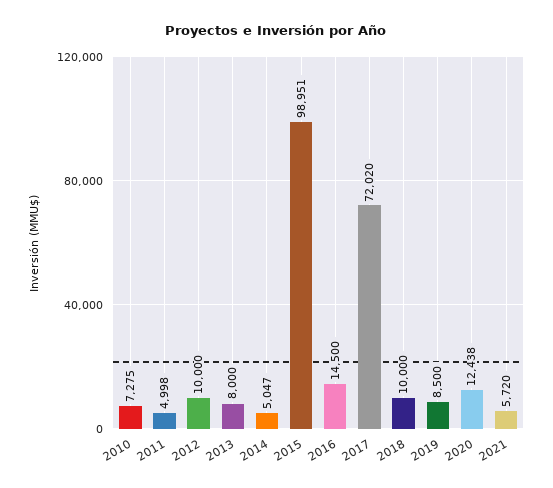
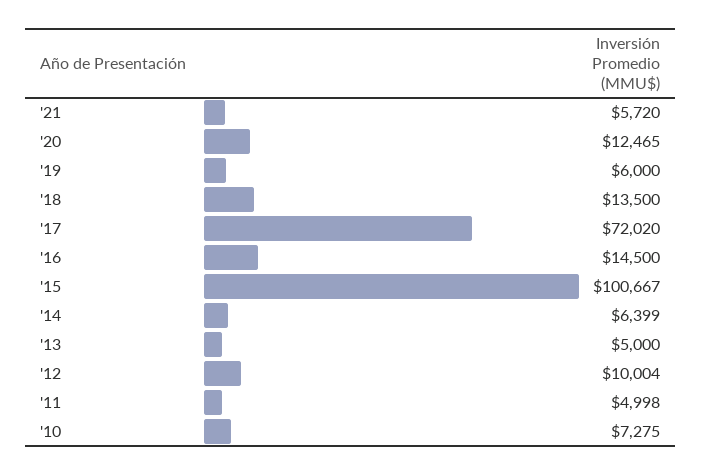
  {
    "2010": 7275,
    "2011": 4998,
-   "2012": 10000,
+   "2012": 10004,
-   "2013": 8000,
+   "2013": 5000,
-   "2014": 5047,
+   "2014": 6399,
-   "2015": 98951,
+   "2015": 100667,
    "2016": 14500,
    "2017": 72020,
-   "2018": 10000,
+   "2018": 13500,
-   "2019": 8500,
+   "2019": 6000,
-   "2020": 12438,
+   "2020": 12465,
    "2021": 5720
  }

